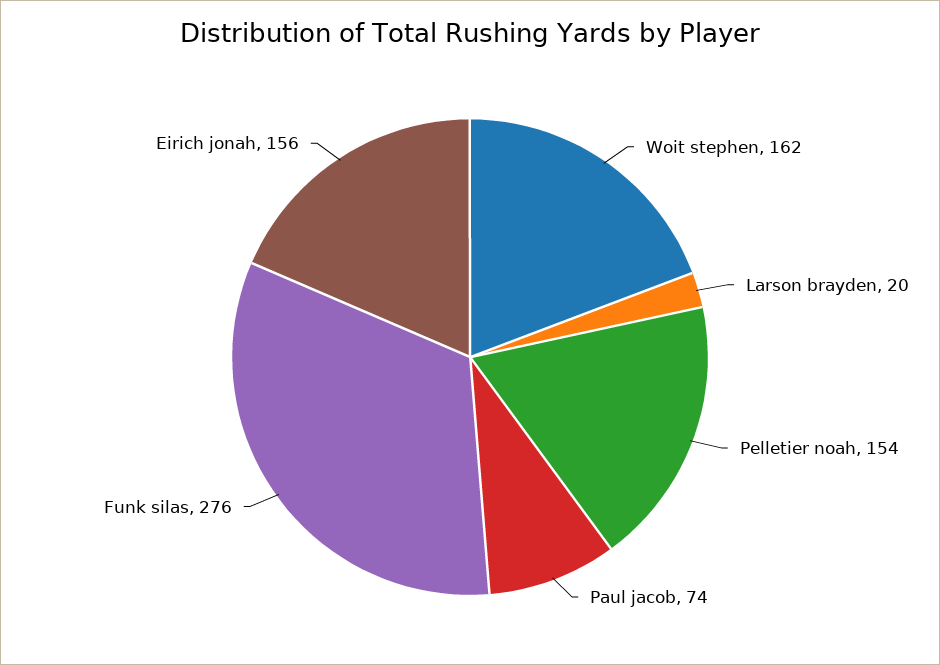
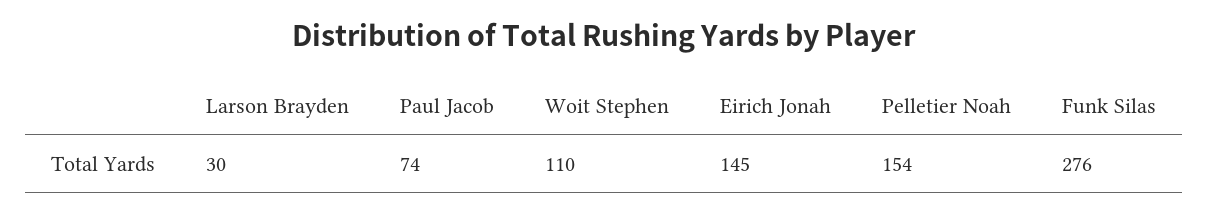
  {
-   "Woit stephen": 162,
+   "Woit stephen": 110,
-   "Larson brayden": 20,
+   "Larson brayden": 30,
    "Pelletier noah": 154,
    "Paul jacob": 74,
    "Funk silas": 276,
-   "Eirich jonah": 156
+   "Eirich jonah": 145
  }

